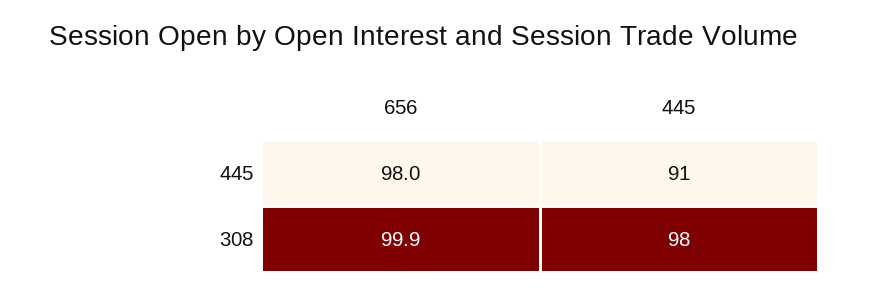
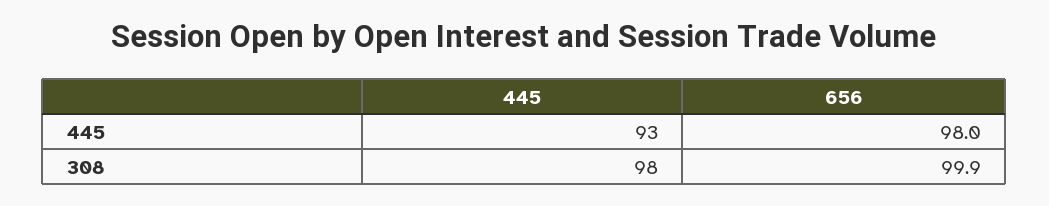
  {
    "656": {
      "445": 98,
      "308": 99.9
    },
    "445": {
-     "445": 91,
+     "445": 93,
      "308": 98
    }
  }

